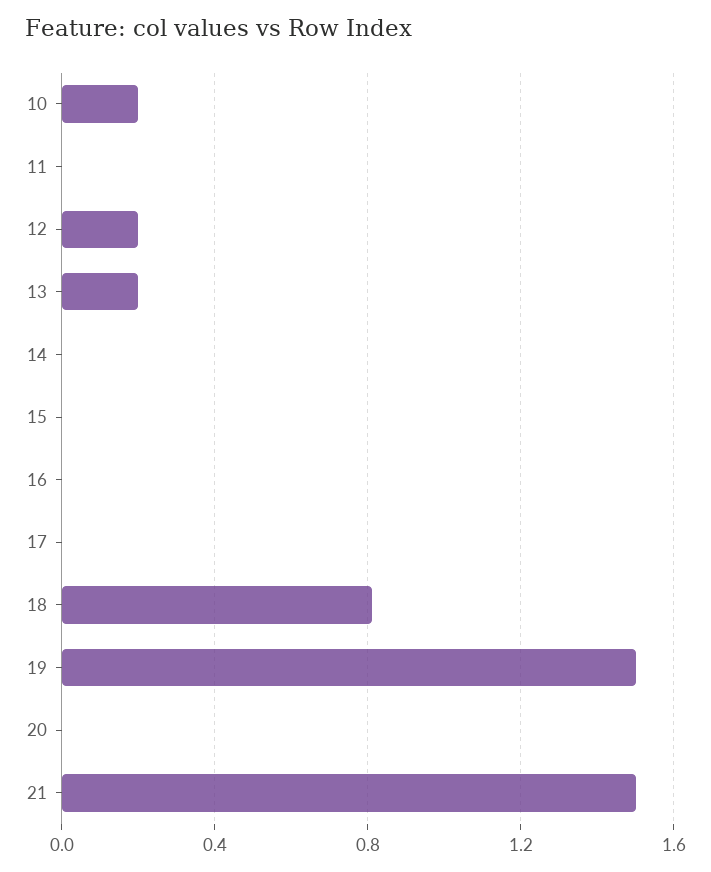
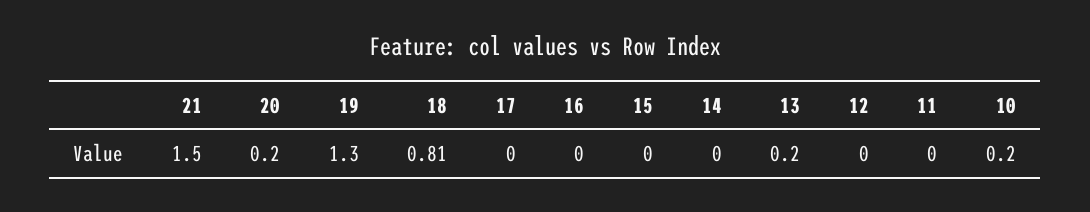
  {
    "10": 0.2,
    "11": 0,
-   "12": 0.2,
+   "12": 0,
    "13": 0.2,
    "14": 0,
    "15": 0,
    "16": 0,
    "17": 0,
    "18": 0.81,
-   "19": 1.5,
+   "19": 1.3,
-   "20": 0,
+   "20": 0.2,
    "21": 1.5
  }

